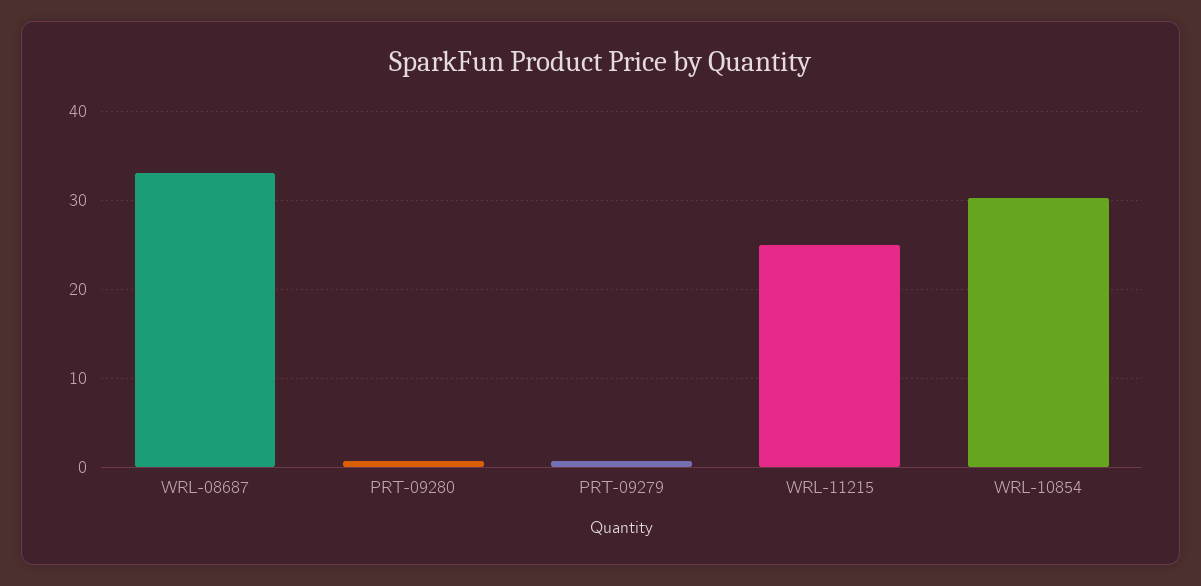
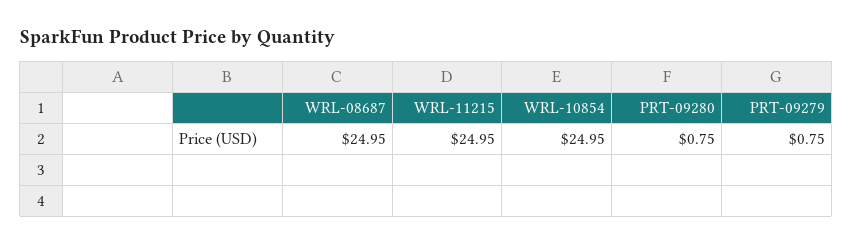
  {
-   "WRL-08687": 33,
+   "WRL-08687": 24.95,
    "PRT-09280": 0.75,
    "PRT-09279": 0.75,
    "WRL-11215": 24.95,
-   "WRL-10854": 30
+   "WRL-10854": 24.95
  }

